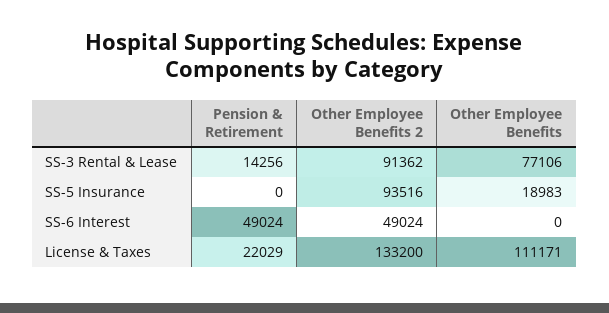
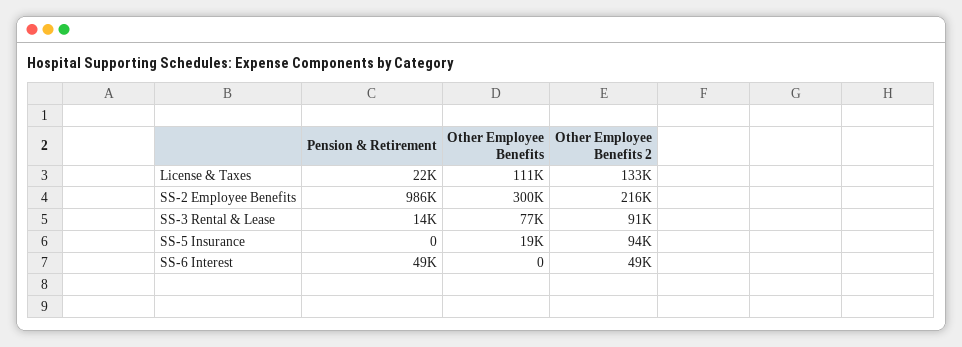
  {
    "Pension & Retirement": {
      "SS-3 Rental & Lease": 14256,
      "SS-5 Insurance": 0,
      "SS-6 Interest": 49024,
-     "License & Taxes": 22029
+     "License & Taxes": 22029,
+     "SS-2 Employee Benefits": 986000
    },
    "Other Employee Benefits 2": {
      "SS-3 Rental & Lease": 91362,
      "SS-5 Insurance": 93516,
      "SS-6 Interest": 49024,
-     "License & Taxes": 133200
+     "License & Taxes": 133200,
+     "SS-2 Employee Benefits": 216000
    },
    "Other Employee Benefits": {
      "SS-3 Rental & Lease": 77106,
      "SS-5 Insurance": 18983,
      "SS-6 Interest": 0,
-     "License & Taxes": 111171
+     "License & Taxes": 111171,
+     "SS-2 Employee Benefits": 300000
    }
  }

